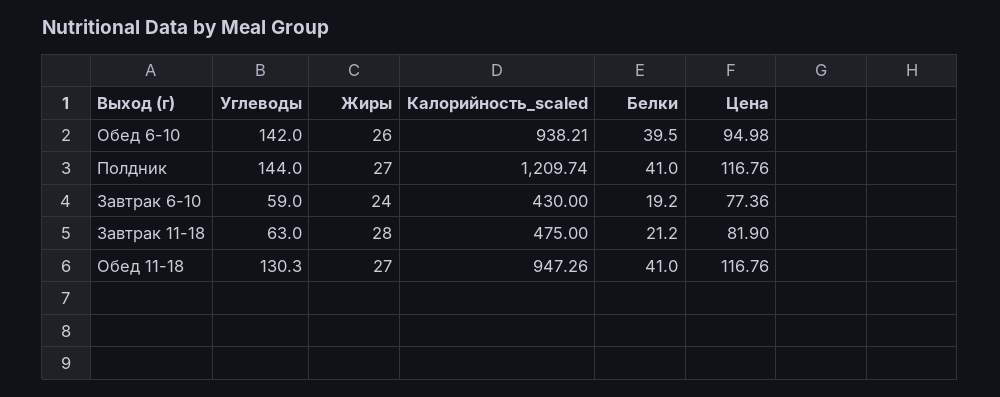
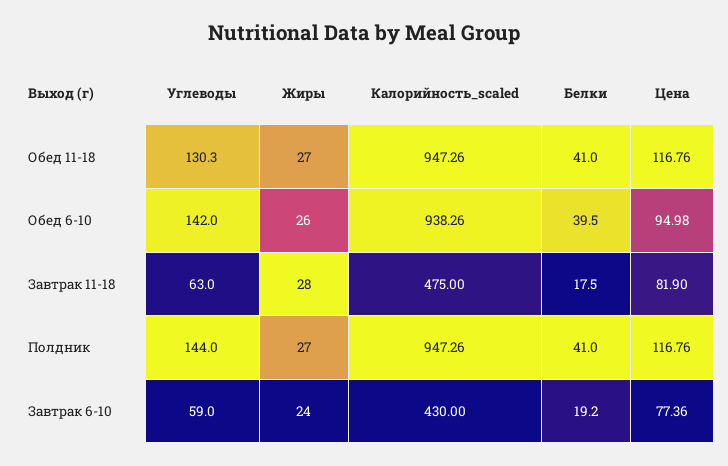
  {
    "Углеводы": {
      "Обед 6-10": 142,
      "Полдник": 144,
      "Завтрак 6-10": 59,
      "Завтрак 11-18": 63,
      "Обед 11-18": 130.3
    },
    "Жиры": {
      "Обед 6-10": 26,
      "Полдник": 27,
      "Завтрак 6-10": 24,
      "Завтрак 11-18": 28,
      "Обед 11-18": 27
    },
    "Калорийность_scaled": {
-     "Обед 6-10": 938.21,
+     "Обед 6-10": 938.26,
-     "Полдник": 1209.74,
+     "Полдник": 947.26,
      "Завтрак 6-10": 430,
      "Завтрак 11-18": 475,
      "Обед 11-18": 947.26
    },
    "Белки": {
      "Обед 6-10": 39.5,
      "Полдник": 41,
      "Завтрак 6-10": 19.2,
-     "Завтрак 11-18": 21.2,
+     "Завтрак 11-18": 17.5,
      "Обед 11-18": 41
    },
    "Цена": {
      "Обед 6-10": 94.98,
      "Полдник": 116.76,
      "Завтрак 6-10": 77.36,
      "Завтрак 11-18": 81.9,
      "Обед 11-18": 116.76
    }
  }

